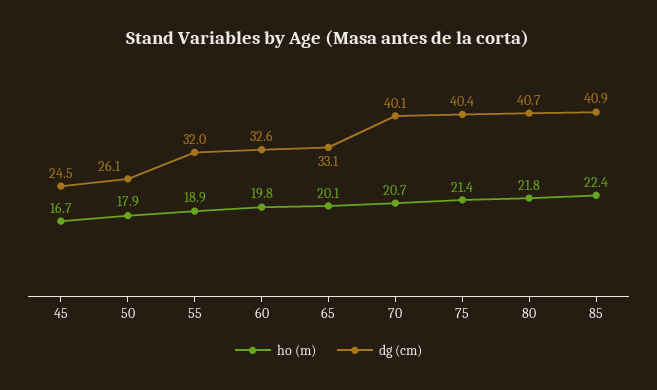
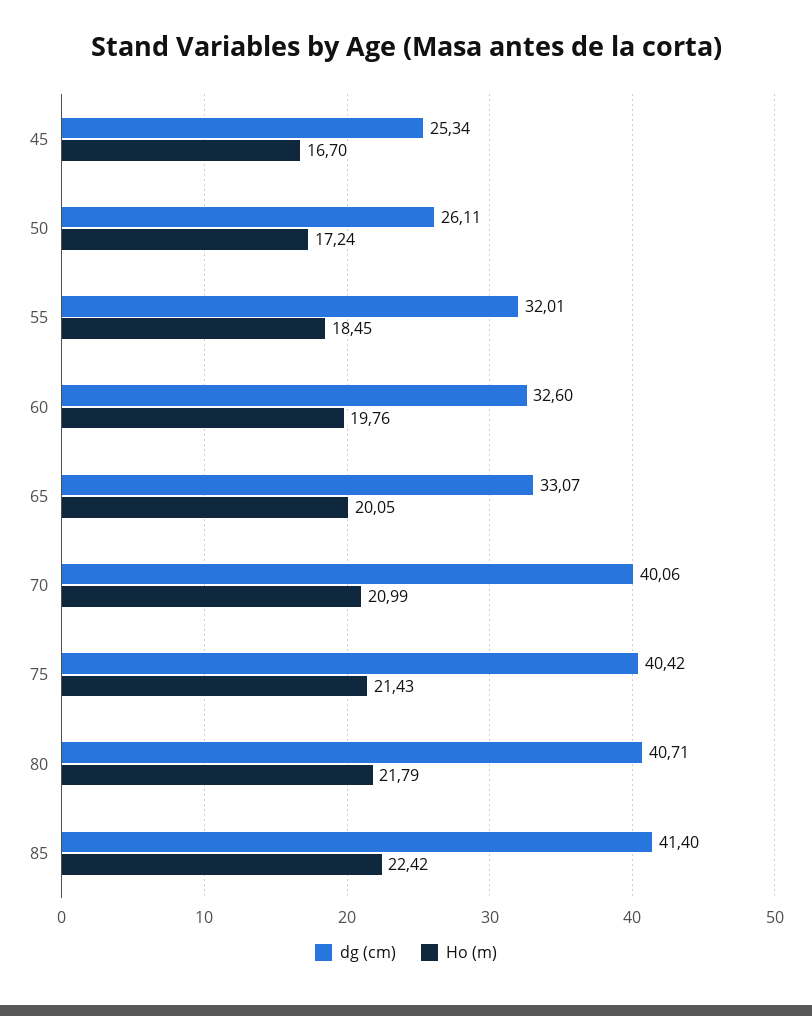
  {
    "ho (m)": {
      "45": 16.7,
-     "50": 17.9,
+     "50": 17.24,
-     "55": 18.9,
+     "55": 18.45,
      "60": 19.76,
      "65": 20.05,
-     "70": 20.7,
+     "70": 20.99,
      "75": 21.43,
      "80": 21.79,
      "85": 22.42
    },
    "dg (cm)": {
-     "45": 24.5,
+     "45": 25.34,
      "50": 26.11,
      "55": 32.01,
      "60": 32.6,
      "65": 33.07,
      "70": 40.06,
      "75": 40.42,
      "80": 40.71,
-     "85": 40.9
+     "85": 41.4
    }
  }

